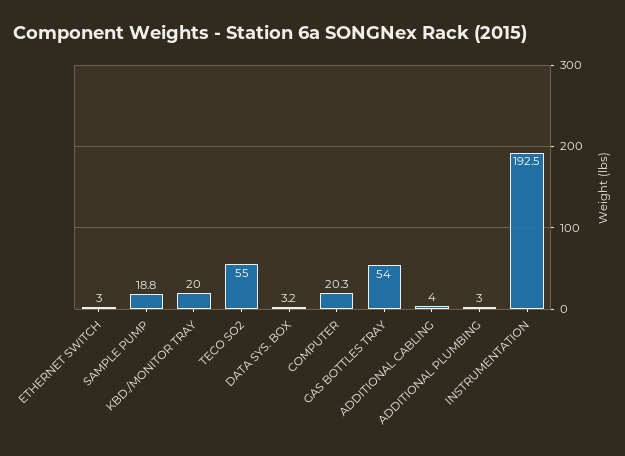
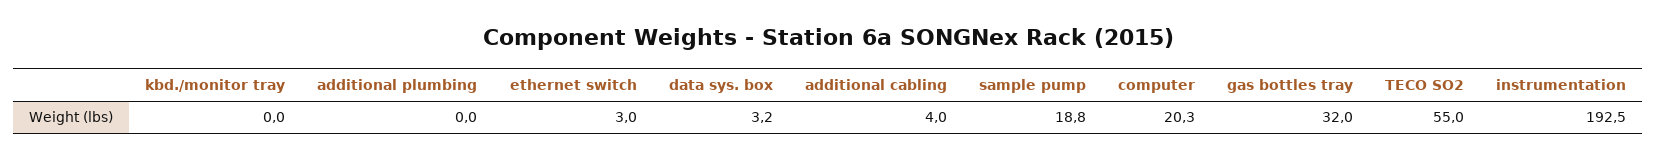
  {
    "ETHERNET SWITCH": 3,
    "SAMPLE PUMP": 18.8,
-   "KBD./MONITOR TRAY": 20,
+   "KBD./MONITOR TRAY": 0,
    "TECO SO2": 55,
    "DATA SYS. BOX": 3.2,
    "COMPUTER": 20.3,
-   "GAS BOTTLES TRAY": 54,
+   "GAS BOTTLES TRAY": 32,
    "ADDITIONAL CABLING": 4,
-   "ADDITIONAL PLUMBING": 3,
+   "ADDITIONAL PLUMBING": 0,
    "INSTRUMENTATION": 192.5
  }

